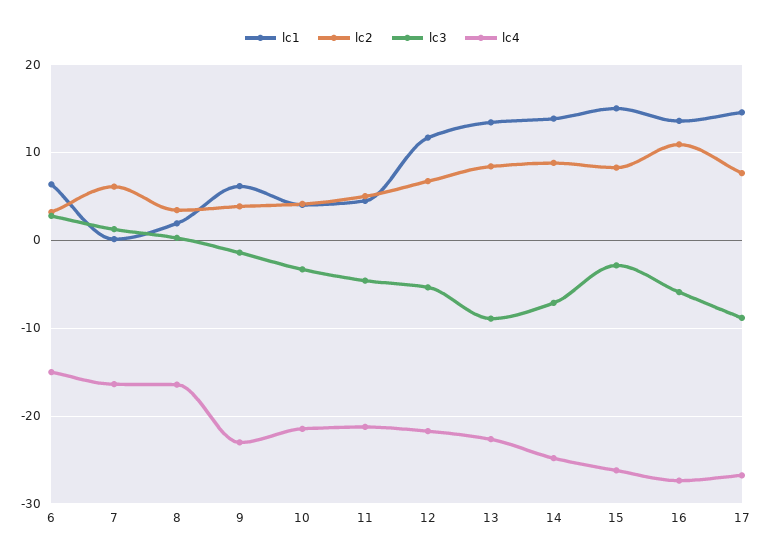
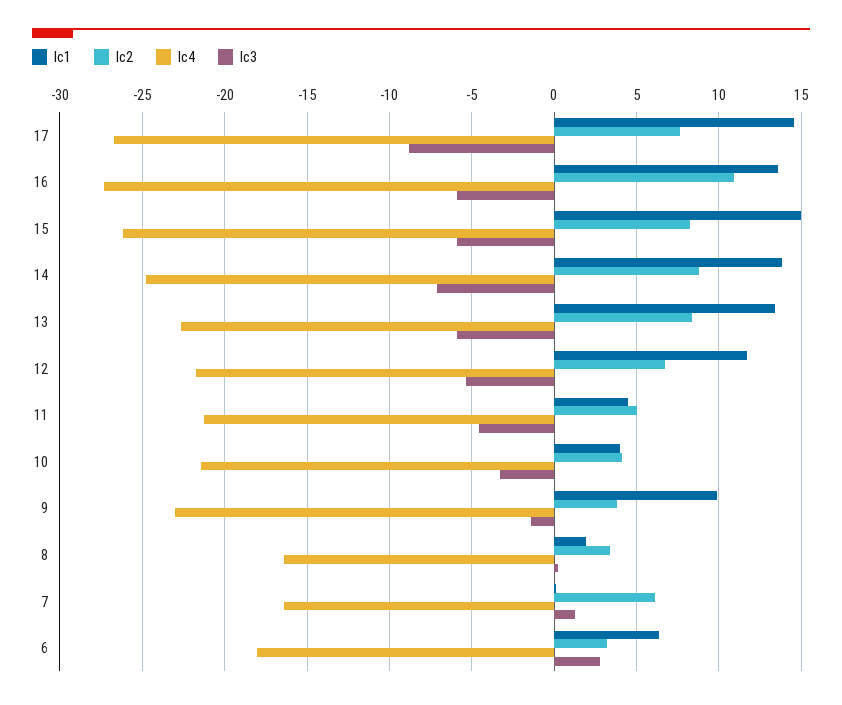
  {
    "lc1": {
      "6": 6.5,
      "7": 0,
      "8": 2,
-     "9": 6,
+     "9": 10,
      "10": 4,
      "11": 4.5,
      "12": 11.5,
      "13": 13.5,
      "14": 14,
      "15": 15,
      "16": 13.5,
      "17": 14.5
    },
    "lc2": {
      "6": 3,
      "7": 6,
      "8": 3.5,
      "9": 4,
      "10": 4,
      "11": 5,
      "12": 6.5,
      "13": 8.5,
      "14": 9,
      "15": 8.5,
      "16": 11,
      "17": 7.5
    },
    "lc3": {
      "6": 3,
      "7": 1.5,
      "8": 0.5,
      "9": -1.5,
      "10": -3.5,
      "11": -4.5,
      "12": -5.5,
-     "13": -9,
+     "13": -6,
      "14": -7,
-     "15": -3,
+     "15": -6,
      "16": -6,
      "17": -9
    },
    "lc4": {
-     "6": -15,
+     "6": -18,
      "7": -16.5,
      "8": -16.5,
      "9": -23,
      "10": -21.5,
      "11": -21,
      "12": -21.5,
      "13": -22.5,
      "14": -25,
      "15": -26,
      "16": -27.5,
      "17": -26.5
    }
  }

